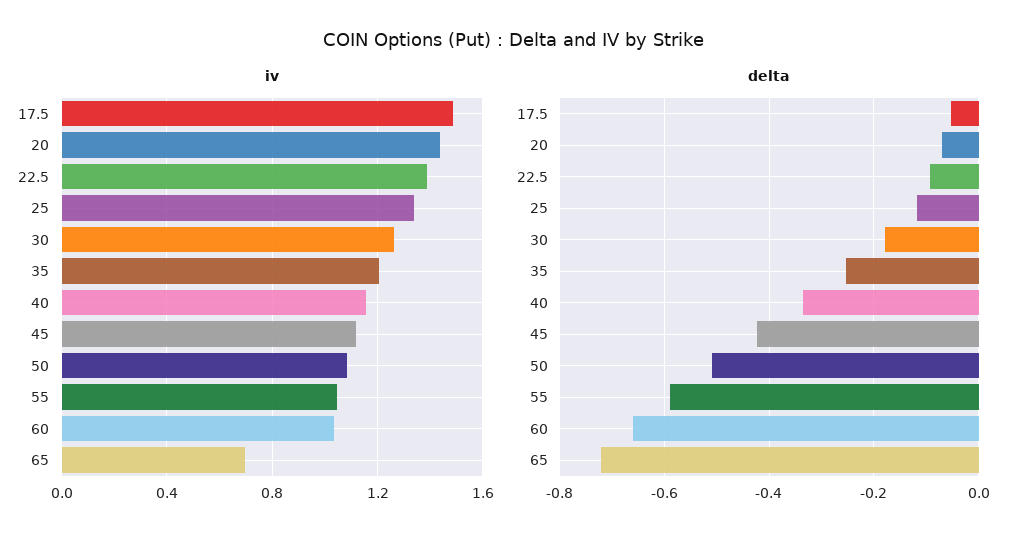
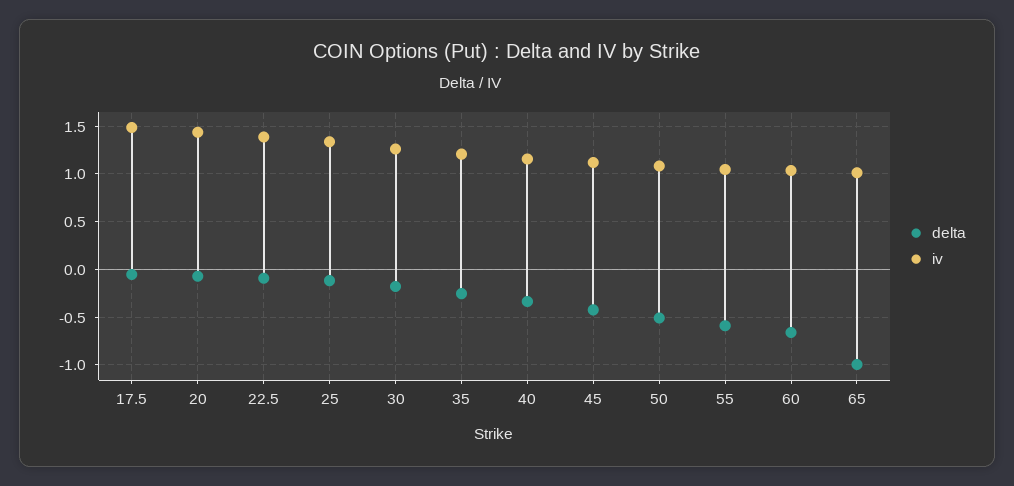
  {
    "iv": {
      "17.5": 1.5,
      "20": 1.45,
      "22.5": 1.4,
      "25": 1.35,
      "30": 1.25,
      "35": 1.2,
      "40": 1.15,
      "45": 1.1,
      "50": 1.1,
      "55": 1.05,
      "60": 1.05,
-     "65": 0.7
+     "65": 1
    },
    "delta": {
      "17.5": -0.06,
      "20": -0.08,
      "22.5": -0.1,
      "25": -0.12,
      "30": -0.18,
      "35": -0.26,
      "40": -0.34,
      "45": -0.42,
      "50": -0.5,
      "55": -0.58,
      "60": -0.66,
-     "65": -0.72
+     "65": -1
    }
  }

